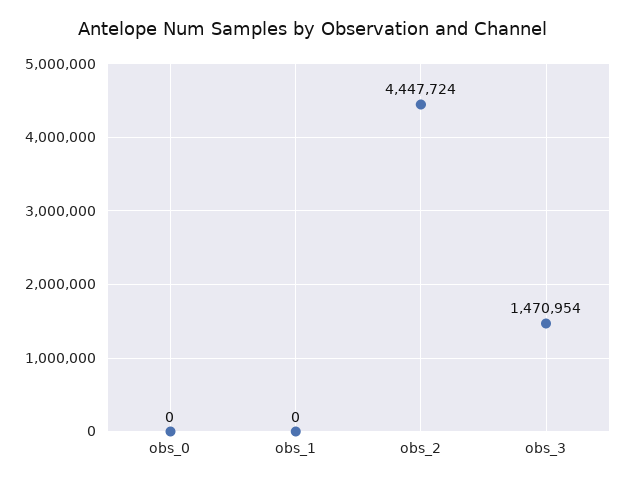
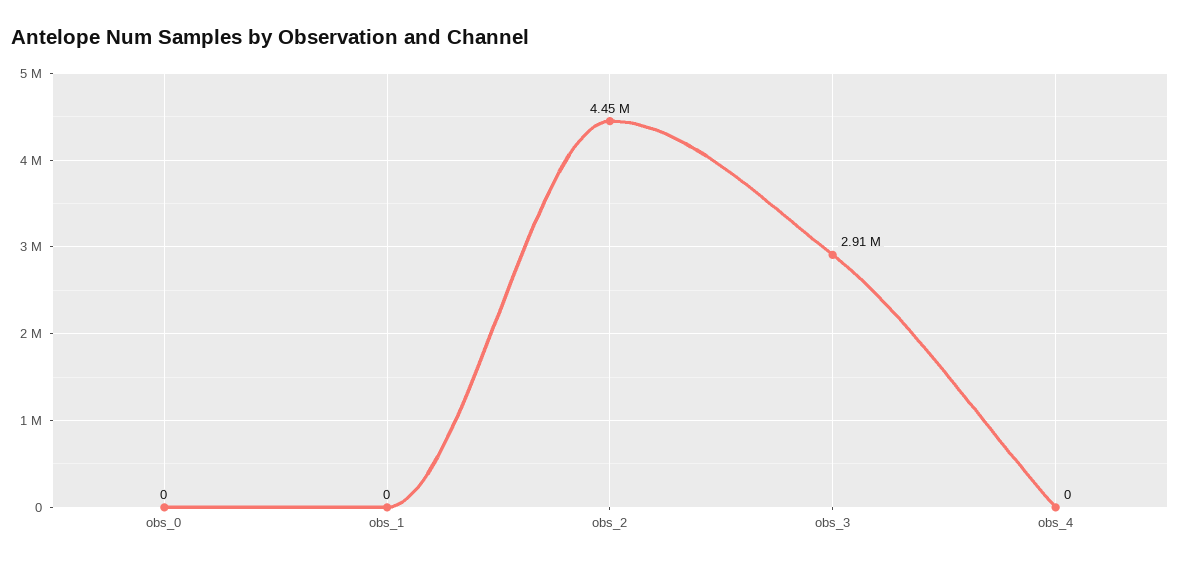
  {
    "obs_0": 0,
    "obs_1": 0,
    "obs_2": 4447724,
-   "obs_3": 1470954
+   "obs_3": 2910000,
+   "obs_4": 0
  }

